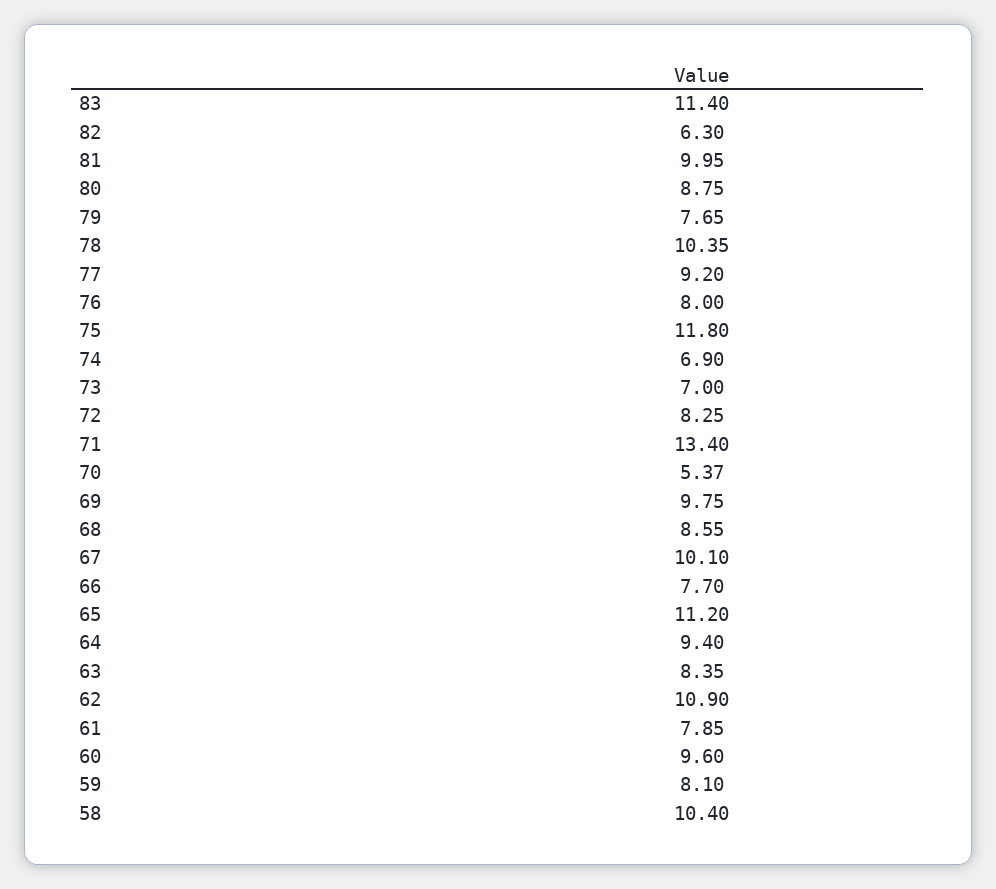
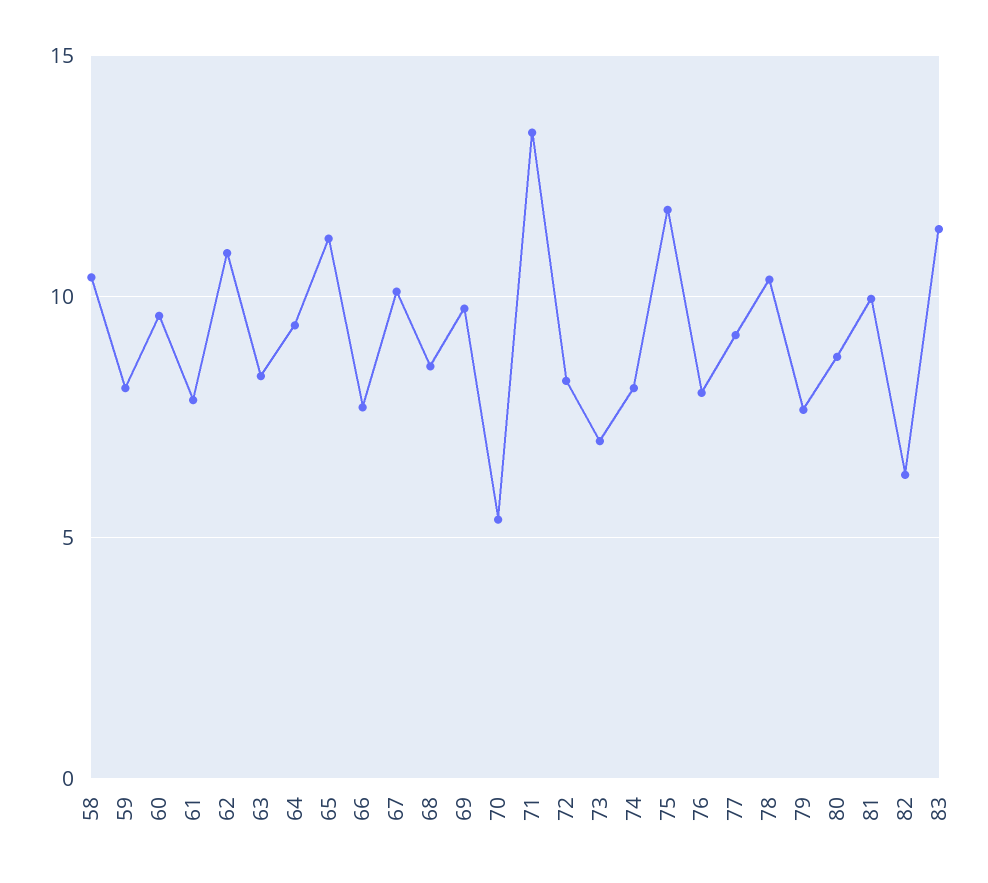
  {
    "83": 11.4,
    "82": 6.3,
    "81": 9.95,
    "80": 8.75,
    "79": 7.65,
    "78": 10.35,
    "77": 9.2,
    "76": 8,
    "75": 11.8,
-   "74": 6.9,
+   "74": 8,
    "73": 7,
    "72": 8.25,
    "71": 13.4,
    "70": 5.37,
    "69": 9.75,
    "68": 8.55,
    "67": 10.1,
    "66": 7.7,
    "65": 11.2,
    "64": 9.4,
    "63": 8.35,
    "62": 10.9,
    "61": 7.85,
    "60": 9.6,
    "59": 8.1,
    "58": 10.4
  }

